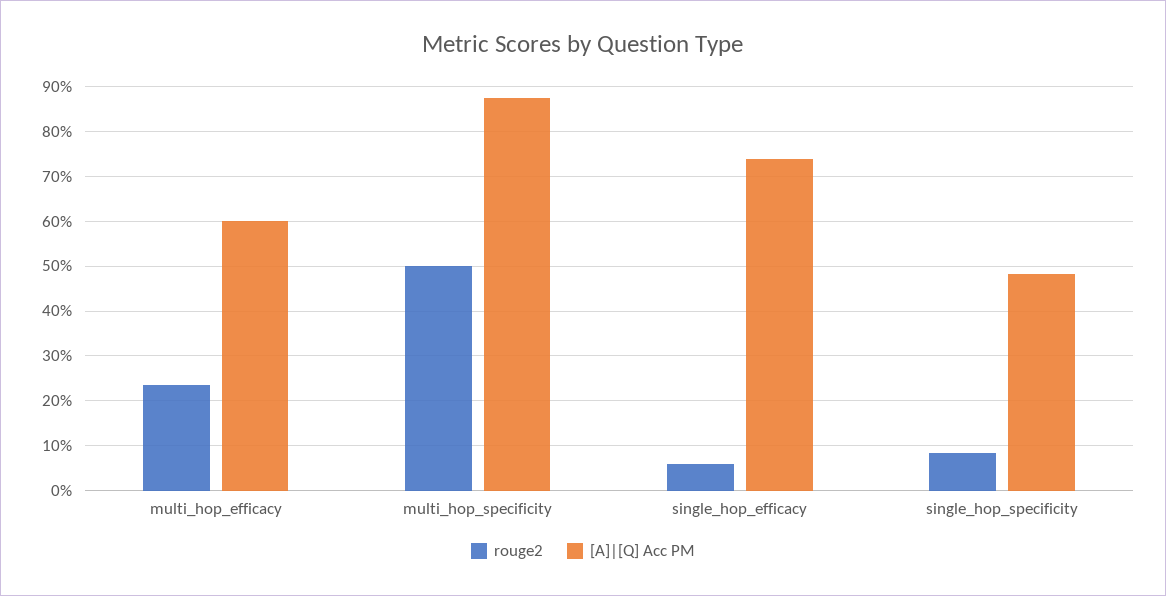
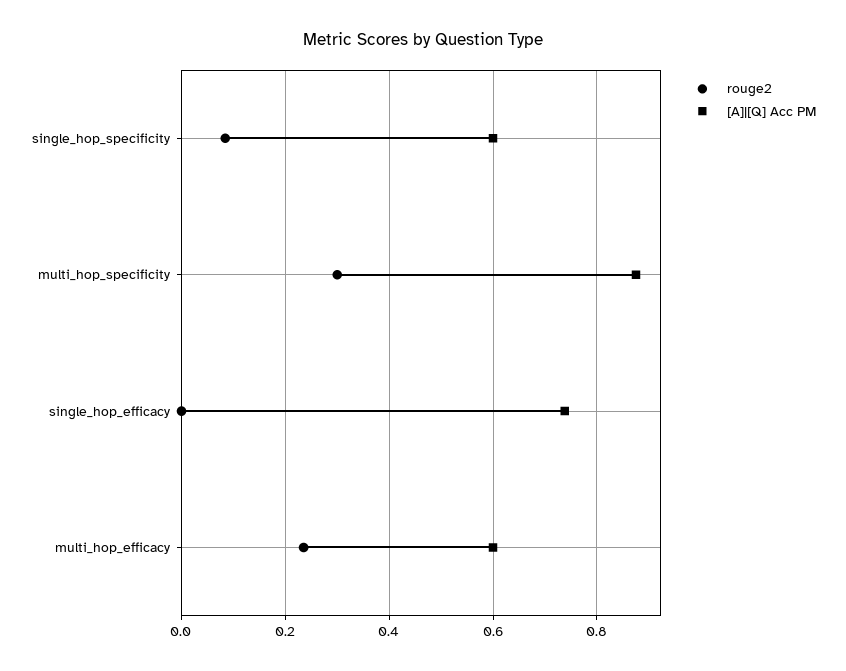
  {
    "rouge2": {
      "multi_hop_efficacy": 0.24,
-     "multi_hop_specificity": 0.5,
+     "multi_hop_specificity": 0.3,
-     "single_hop_efficacy": 0.06,
+     "single_hop_efficacy": 0,
      "single_hop_specificity": 0.08
    },
    "[A]|[Q] Acc PM": {
      "multi_hop_efficacy": 0.6,
      "multi_hop_specificity": 0.88,
      "single_hop_efficacy": 0.74,
-     "single_hop_specificity": 0.48
+     "single_hop_specificity": 0.6
    }
  }

